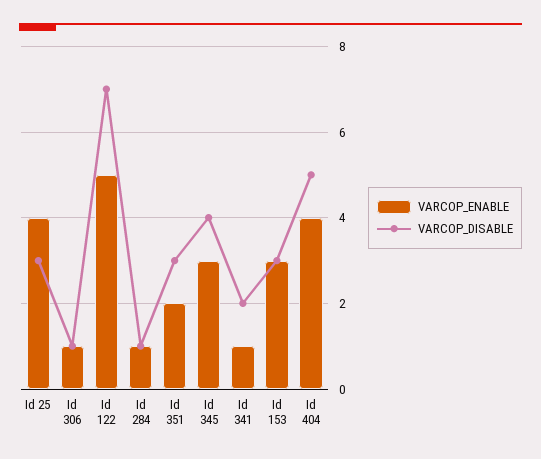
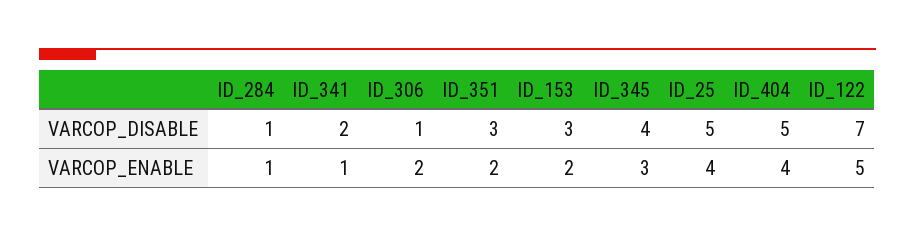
  {
    "VARCOP_ENABLE": {
      "Id 25": 4,
-     "Id 306": 1,
+     "Id 306": 2,
      "Id 122": 5,
      "Id 284": 1,
      "Id 351": 2,
      "Id 345": 3,
      "Id 341": 1,
-     "Id 153": 3,
+     "Id 153": 2,
      "Id 404": 4
    },
    "VARCOP_DISABLE": {
-     "Id 25": 3,
+     "Id 25": 5,
      "Id 306": 1,
      "Id 122": 7,
      "Id 284": 1,
      "Id 351": 3,
      "Id 345": 4,
      "Id 341": 2,
      "Id 153": 3,
      "Id 404": 5
    }
  }

